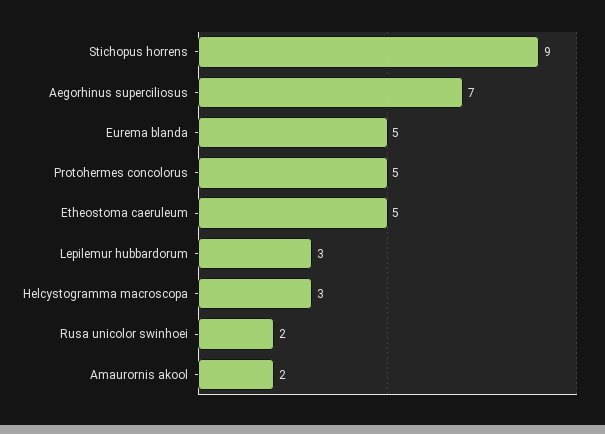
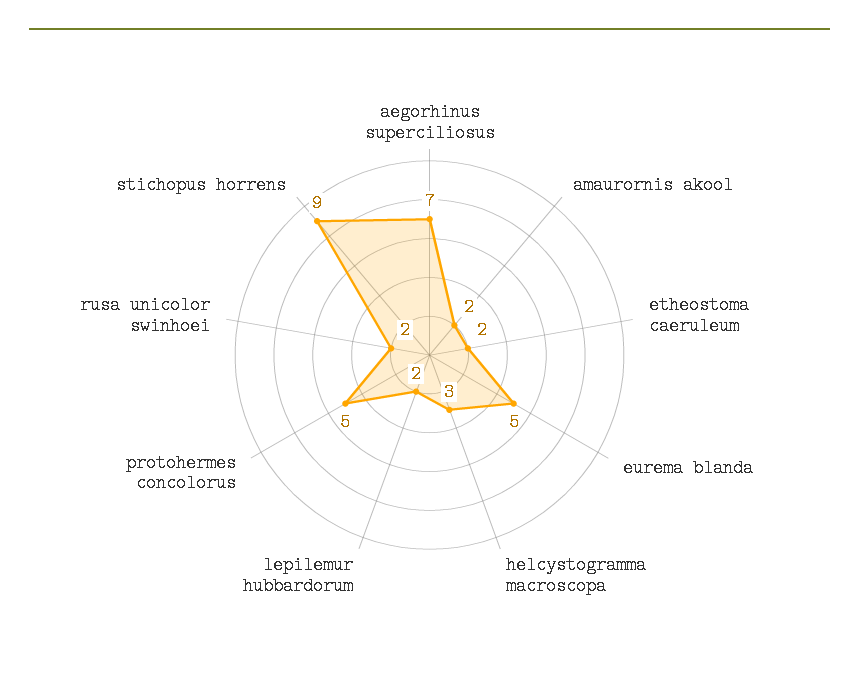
  {
    "Stichopus horrens": 9,
    "Aegorhinus superciliosus": 7,
    "Eurema blanda": 5,
    "Protohermes concolorus": 5,
-   "Etheostoma caeruleum": 5,
+   "Etheostoma caeruleum": 2,
-   "Lepilemur hubbardorum": 3,
+   "Lepilemur hubbardorum": 2,
    "Helcystogramma macroscopa": 3,
    "Rusa unicolor swinhoei": 2,
    "Amaurornis akool": 2
  }

